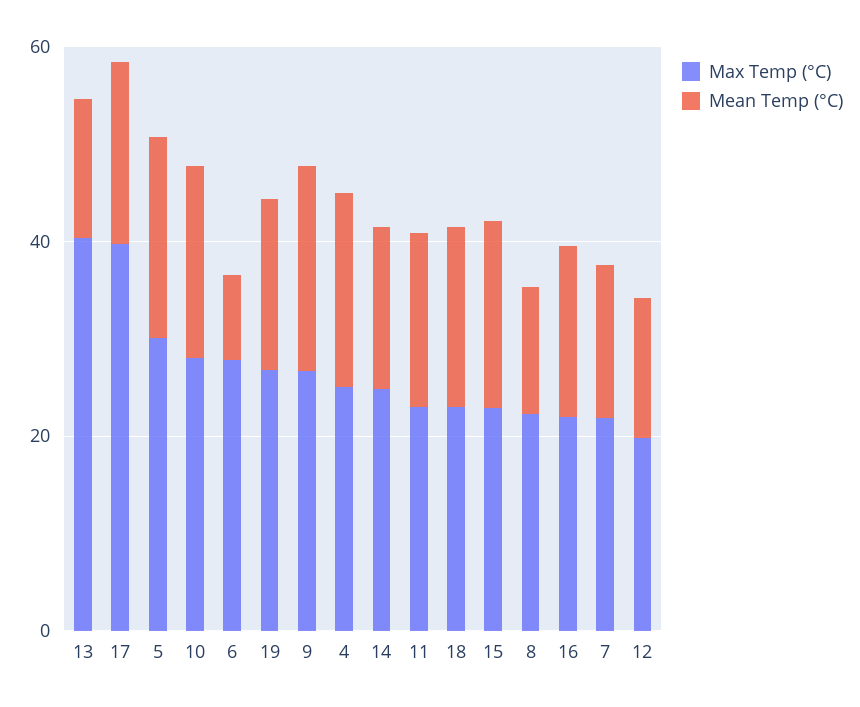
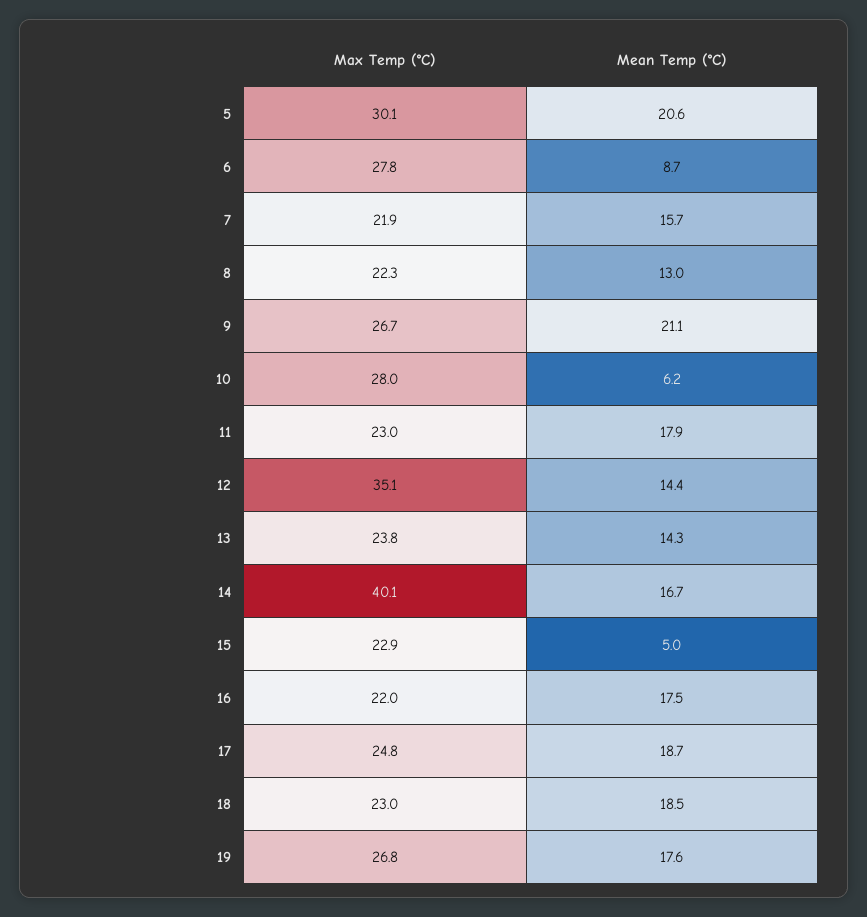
  {
    "Max Temp (°C)": {
-     "13": 40,
+     "13": 23.8,
-     "17": 40,
+     "17": 24.8,
      "5": 30.1,
      "10": 28,
      "6": 27.8,
      "19": 26.8,
      "9": 26.7,
-     "4": 25,
-     "14": 25,
+     "14": 40.1,
      "11": 23,
      "18": 23,
      "15": 22.9,
      "8": 22.3,
      "16": 22,
      "7": 21.9,
-     "12": 20
+     "12": 35.1
    },
    "Mean Temp (°C)": {
      "13": 14.3,
      "17": 18.7,
      "5": 20.6,
-     "10": 20,
+     "10": 6.2,
      "6": 8.7,
      "19": 17.6,
      "9": 21.1,
-     "4": 20,
      "14": 16.7,
      "11": 17.9,
      "18": 18.5,
-     "15": 20,
+     "15": 5,
      "8": 13,
      "16": 17.5,
      "7": 15.7,
      "12": 14.4
    }
  }

